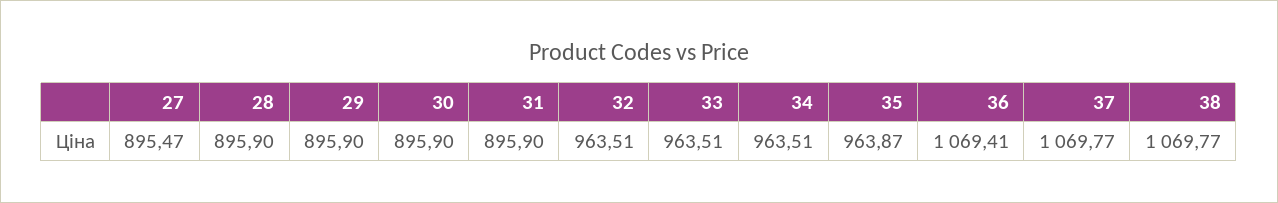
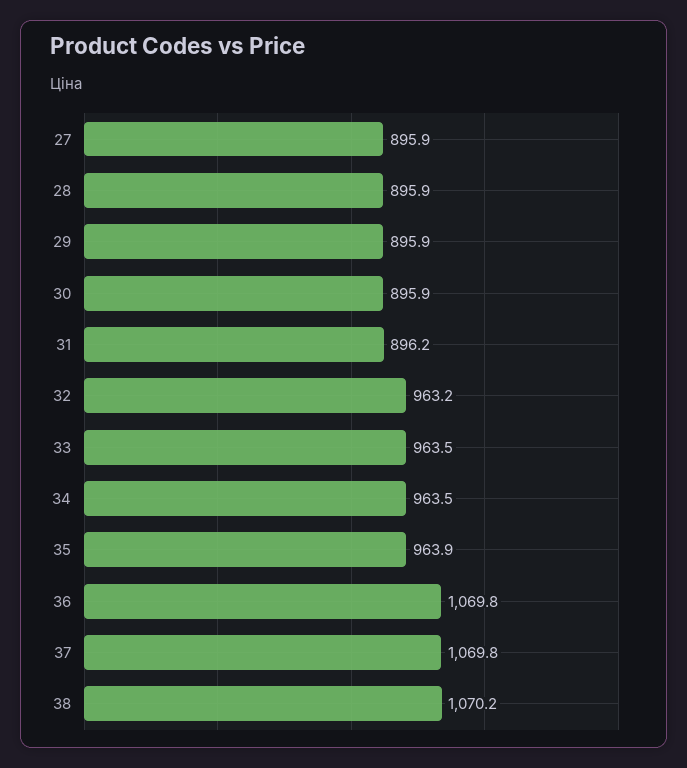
  {
-   "27": 895.47,
+   "27": 895.9,
    "28": 895.9,
    "29": 895.9,
    "30": 895.9,
-   "31": 895.9,
+   "31": 896.2,
-   "32": 963.51,
+   "32": 963.2,
    "33": 963.51,
    "34": 963.51,
    "35": 963.87,
-   "36": 1069.41,
+   "36": 1069.8,
    "37": 1069.77,
-   "38": 1069.77
+   "38": 1070.2
  }

